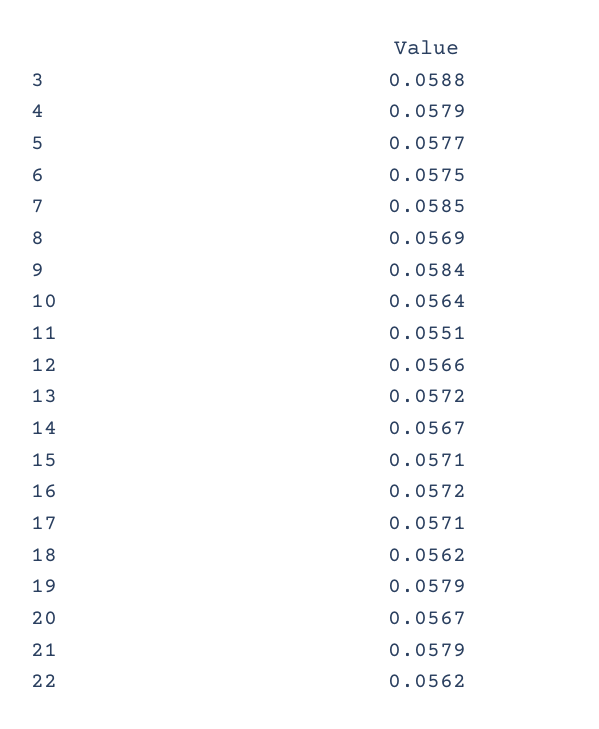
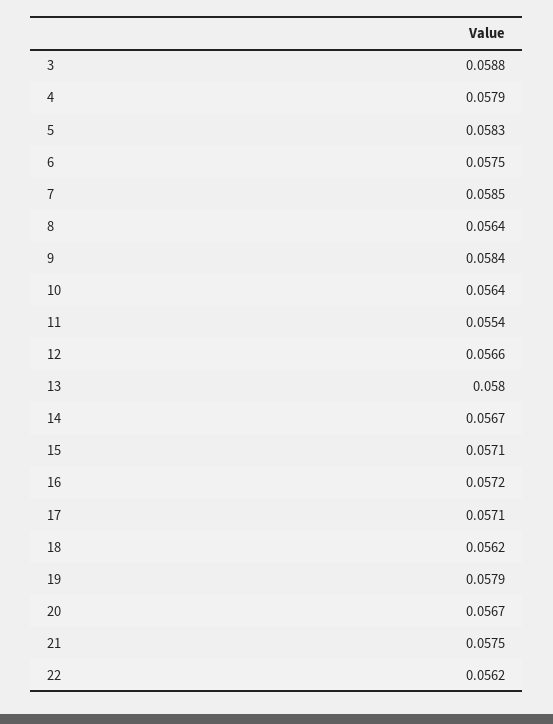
  {
    "3": 0.0588,
    "4": 0.0579,
-   "5": 0.0577,
+   "5": 0.0583,
    "6": 0.0575,
    "7": 0.0585,
-   "8": 0.0569,
+   "8": 0.0564,
    "9": 0.0584,
    "10": 0.0564,
-   "11": 0.0551,
+   "11": 0.0554,
    "12": 0.0566,
-   "13": 0.0572,
+   "13": 0.058,
    "14": 0.0567,
    "15": 0.0571,
    "16": 0.0572,
    "17": 0.0571,
    "18": 0.0562,
    "19": 0.0579,
    "20": 0.0567,
-   "21": 0.0579,
+   "21": 0.0575,
    "22": 0.0562
  }

